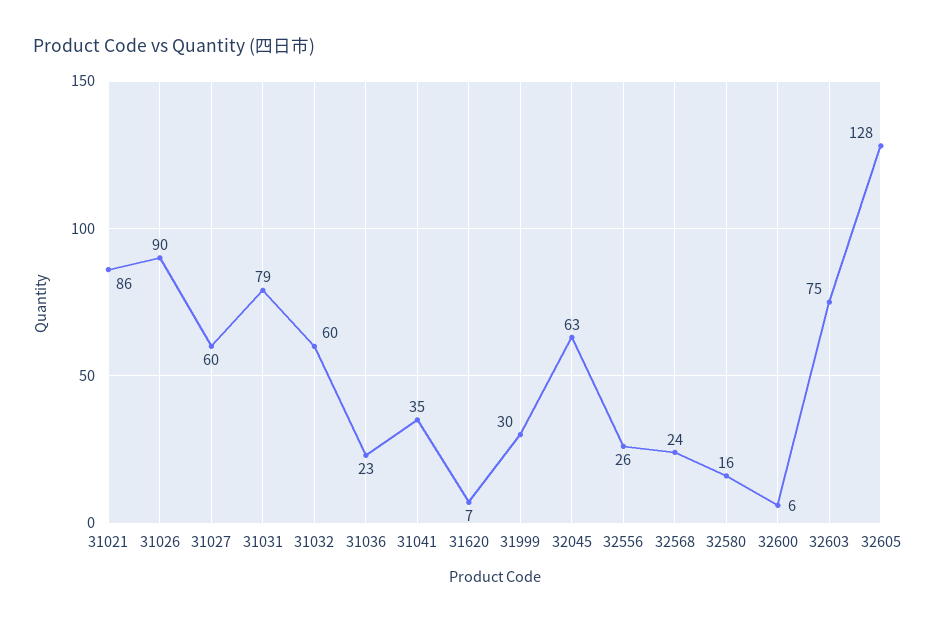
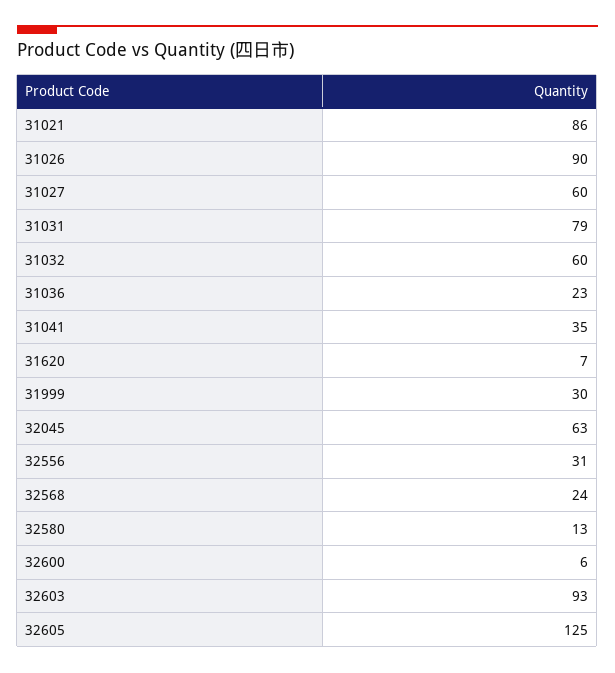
  {
    "31021": 86,
    "31026": 90,
    "31027": 60,
    "31031": 79,
    "31032": 60,
    "31036": 23,
    "31041": 35,
    "31620": 7,
    "31999": 30,
    "32045": 63,
-   "32556": 26,
+   "32556": 31,
    "32568": 24,
-   "32580": 16,
+   "32580": 13,
    "32600": 6,
-   "32603": 75,
+   "32603": 93,
-   "32605": 128
+   "32605": 125
  }

